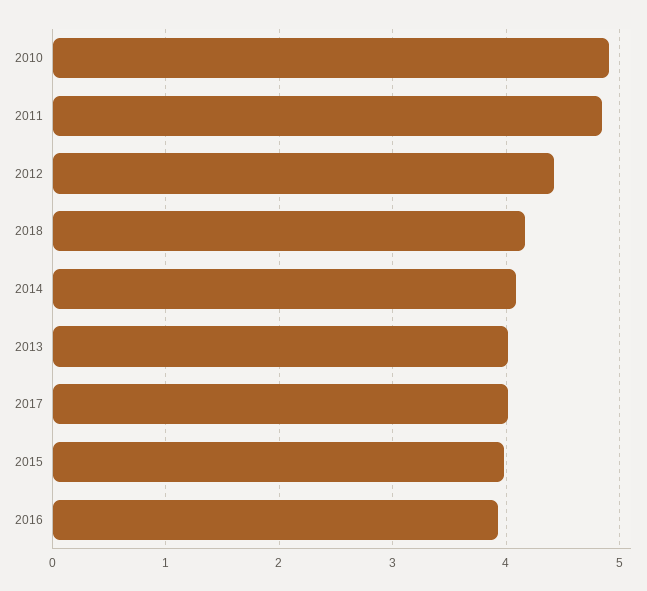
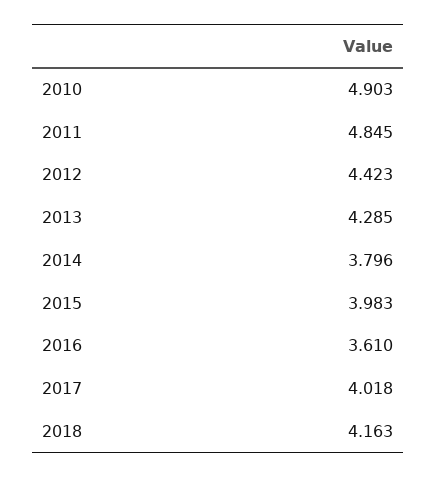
  {
    "2010": 4.903,
    "2011": 4.845,
    "2012": 4.423,
    "2018": 4.163,
-   "2014": 4.1,
+   "2014": 3.796,
-   "2013": 4,
+   "2013": 4.285,
    "2017": 4.018,
    "2015": 3.983,
-   "2016": 3.9
+   "2016": 3.61
  }

